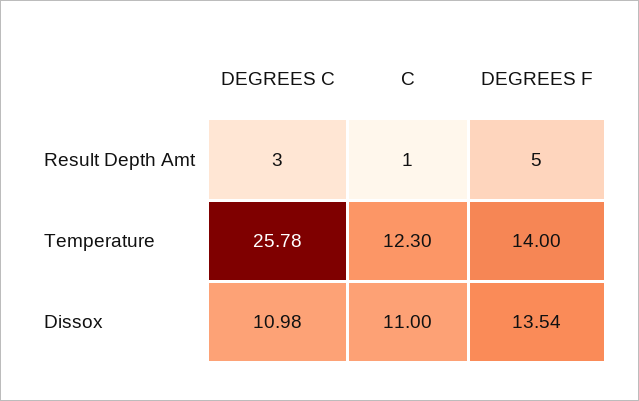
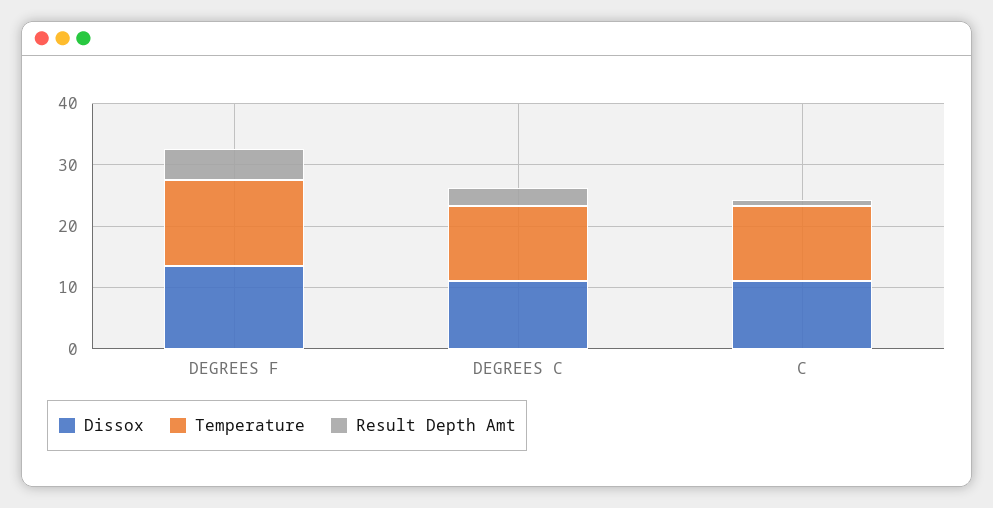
  {
    "Result Depth Amt": {
      "DEGREES C": 3,
      "C": 1,
      "DEGREES F": 5
    },
    "Temperature": {
-     "DEGREES C": 25.78,
+     "DEGREES C": 12,
      "C": 12.3,
      "DEGREES F": 14
    },
    "Dissox": {
      "DEGREES C": 10.98,
      "C": 11,
      "DEGREES F": 13.54
    }
  }

